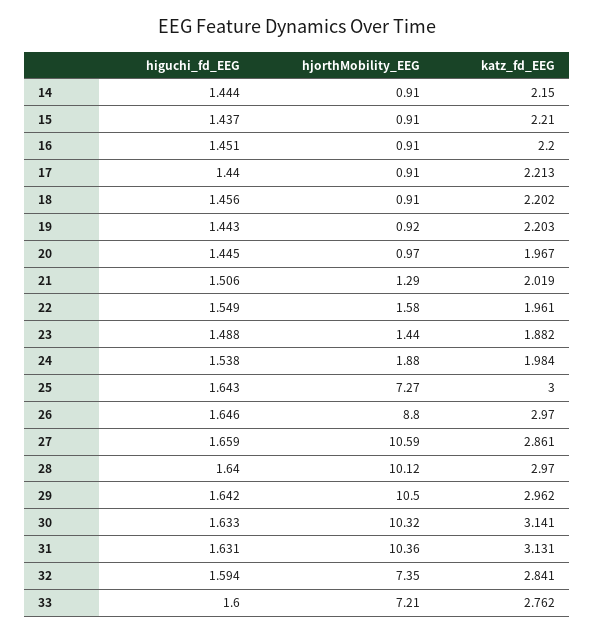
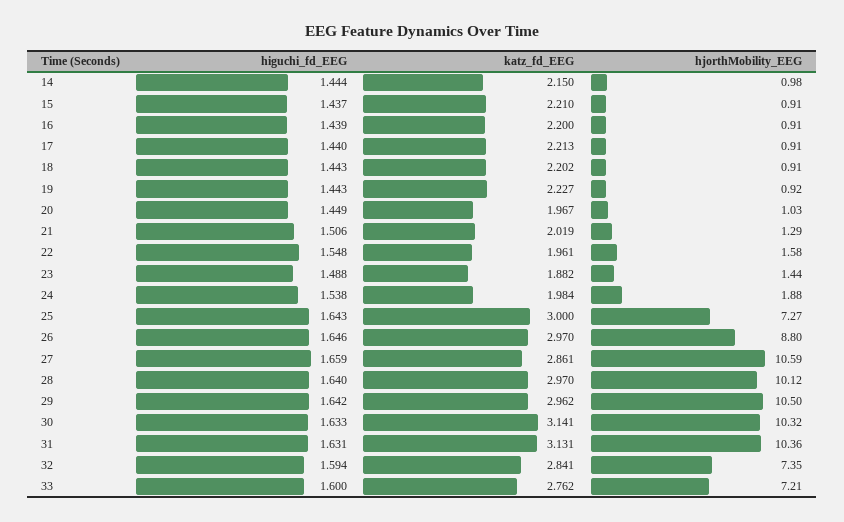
  {
    "higuchi_fd_EEG": {
      "14": 1.444,
      "15": 1.437,
-     "16": 1.451,
+     "16": 1.439,
      "17": 1.44,
-     "18": 1.456,
+     "18": 1.443,
      "19": 1.443,
-     "20": 1.445,
+     "20": 1.449,
      "21": 1.506,
-     "22": 1.549,
+     "22": 1.548,
      "23": 1.488,
      "24": 1.538,
      "25": 1.643,
      "26": 1.646,
      "27": 1.659,
      "28": 1.64,
      "29": 1.642,
      "30": 1.633,
      "31": 1.631,
      "32": 1.594,
      "33": 1.6
    },
    "hjorthMobility_EEG": {
-     "14": 0.91,
+     "14": 0.98,
      "15": 0.91,
      "16": 0.91,
      "17": 0.91,
      "18": 0.91,
      "19": 0.92,
-     "20": 0.97,
+     "20": 1.03,
      "21": 1.29,
      "22": 1.58,
      "23": 1.44,
      "24": 1.88,
      "25": 7.27,
      "26": 8.8,
      "27": 10.59,
      "28": 10.12,
      "29": 10.5,
      "30": 10.32,
      "31": 10.36,
      "32": 7.35,
      "33": 7.21
    },
    "katz_fd_EEG": {
      "14": 2.15,
      "15": 2.21,
      "16": 2.2,
      "17": 2.213,
      "18": 2.202,
-     "19": 2.203,
+     "19": 2.227,
      "20": 1.967,
      "21": 2.019,
      "22": 1.961,
      "23": 1.882,
      "24": 1.984,
      "25": 3,
      "26": 2.97,
      "27": 2.861,
      "28": 2.97,
      "29": 2.962,
      "30": 3.141,
      "31": 3.131,
      "32": 2.841,
      "33": 2.762
    }
  }

